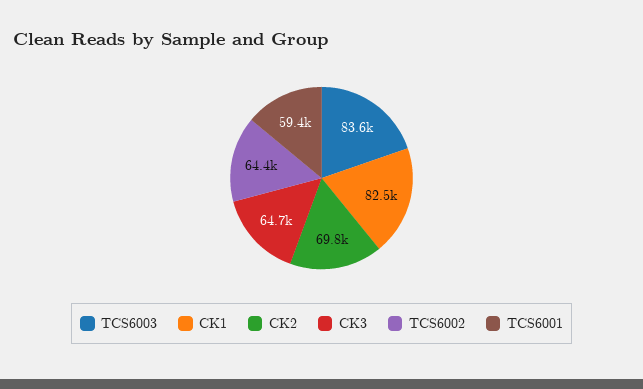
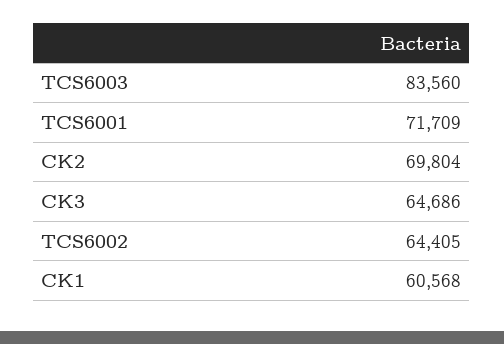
  {
    "TCS6003": 83560,
-   "CK1": 82500,
+   "CK1": 60568,
    "CK2": 69804,
    "CK3": 64686,
    "TCS6002": 64405,
-   "TCS6001": 59400
+   "TCS6001": 71709
  }

